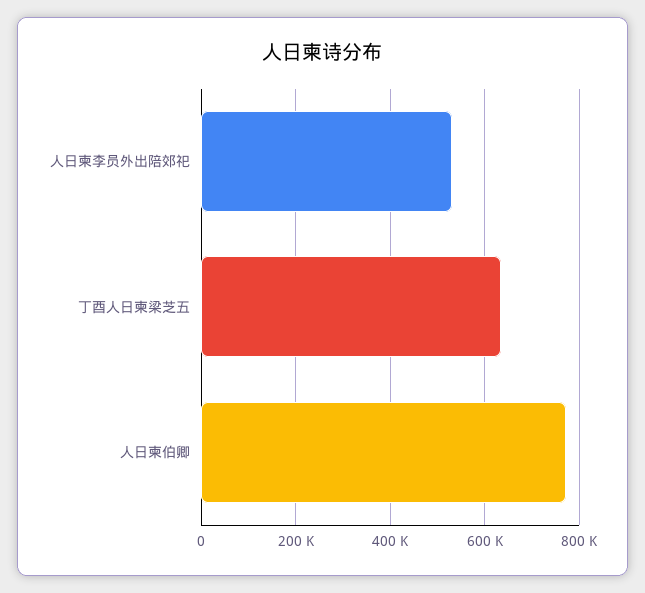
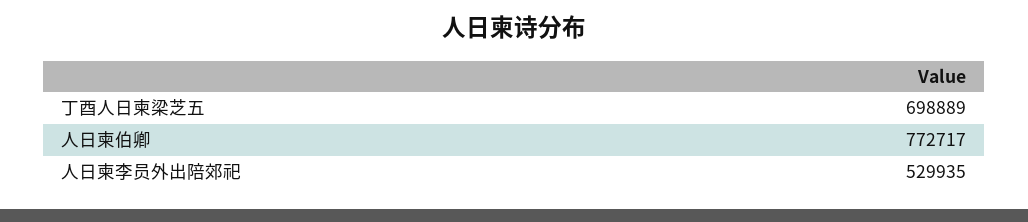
  {
    "人日柬李员外出陪郊祀": 529935,
-   "丁酉人日柬梁芝五": 640000,
+   "丁酉人日柬梁芝五": 698889,
    "人日柬伯卿": 772717
  }

